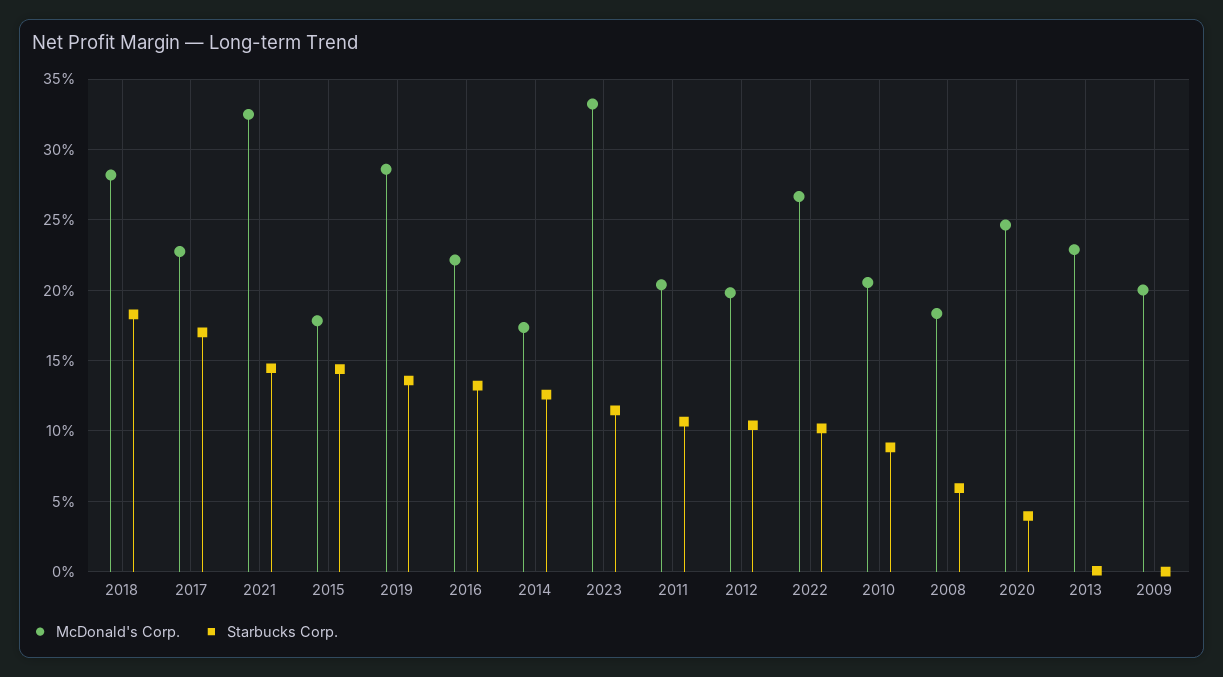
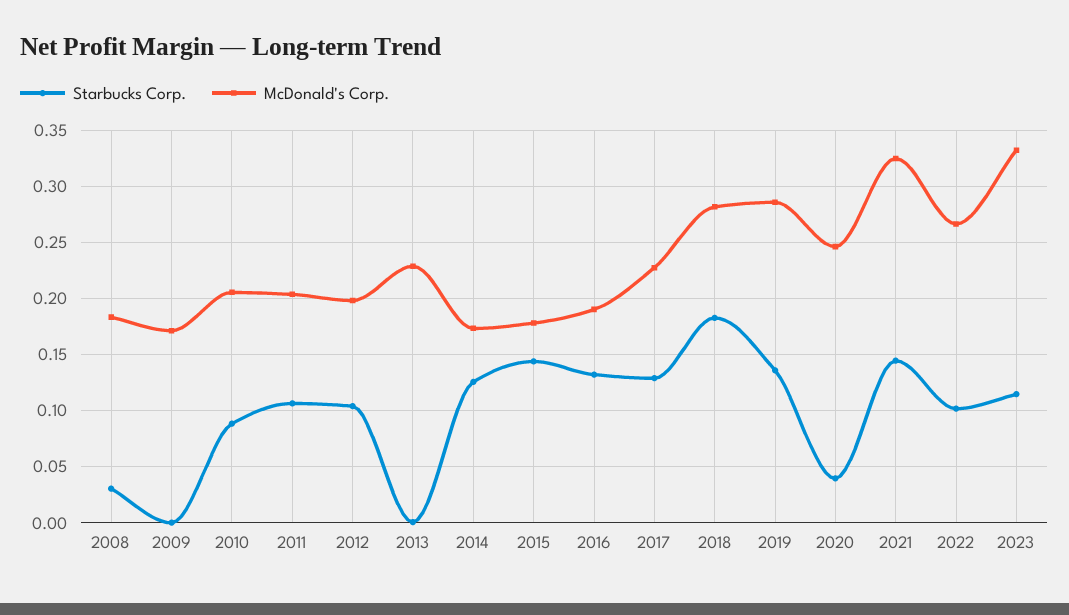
  {
    "McDonald's Corp.": {
      "2018": 0.28,
      "2017": 0.23,
      "2021": 0.325,
      "2015": 0.18,
      "2019": 0.285,
-     "2016": 0.22,
+     "2016": 0.19,
      "2014": 0.175,
      "2023": 0.33,
      "2011": 0.205,
      "2012": 0.2,
      "2022": 0.265,
      "2010": 0.205,
      "2008": 0.185,
      "2020": 0.245,
      "2013": 0.23,
-     "2009": 0.2
+     "2009": 0.17
    },
    "Starbucks Corp.": {
      "2018": 0.185,
-     "2017": 0.17,
+     "2017": 0.13,
      "2021": 0.145,
      "2015": 0.145,
      "2019": 0.135,
      "2016": 0.13,
      "2014": 0.125,
      "2023": 0.115,
      "2011": 0.105,
      "2012": 0.105,
      "2022": 0.1,
      "2010": 0.09,
-     "2008": 0.06,
+     "2008": 0.03,
      "2020": 0.04,
      "2013": 0,
      "2009": 0
    }
  }

